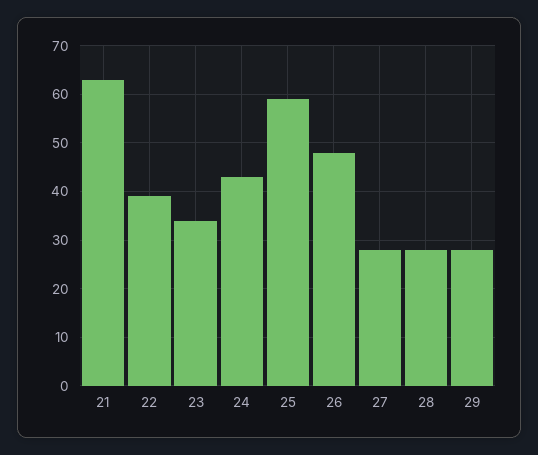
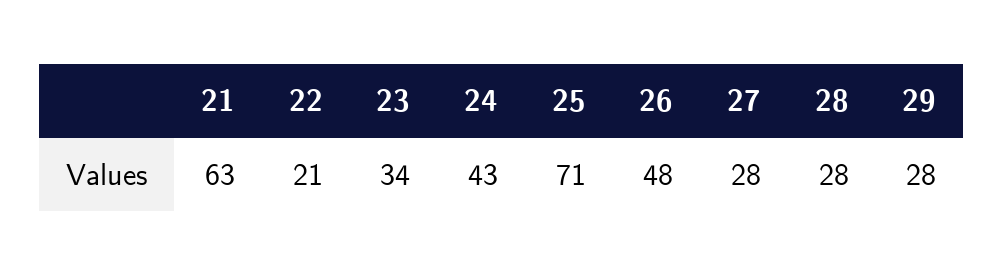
  {
    "21": 63,
-   "22": 40,
+   "22": 21,
    "23": 34,
    "24": 43,
-   "25": 60,
+   "25": 71,
    "26": 48,
    "27": 28,
    "28": 28,
    "29": 28
  }

